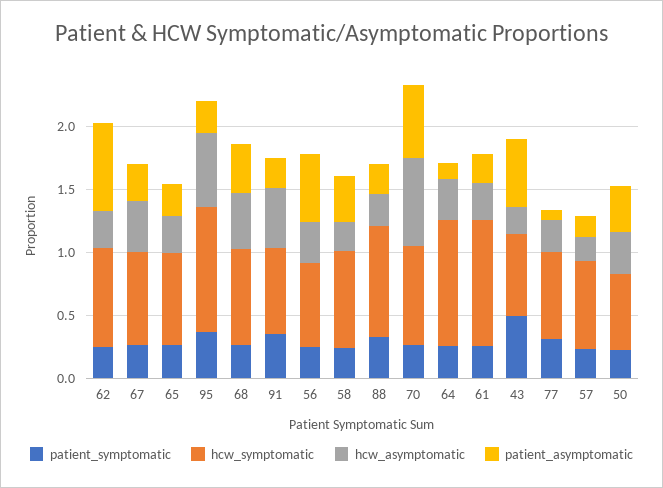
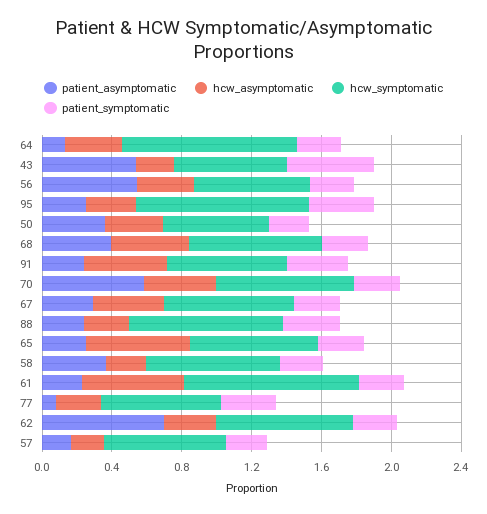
  {
    "patient_symptomatic": {
      "62": 0.2,
      "67": 0.3,
      "65": 0.3,
      "95": 0.4,
      "68": 0.3,
      "91": 0.3,
      "56": 0.3,
      "58": 0.2,
      "88": 0.3,
      "70": 0.3,
      "64": 0.3,
      "61": 0.3,
      "43": 0.5,
      "77": 0.3,
      "57": 0.2,
      "50": 0.2
    },
    "hcw_symptomatic": {
      "62": 0.8,
      "67": 0.7,
      "65": 0.7,
      "95": 1,
      "68": 0.8,
      "91": 0.7,
      "56": 0.7,
      "58": 0.8,
      "88": 0.9,
      "70": 0.8,
      "64": 1,
      "61": 1,
      "43": 0.7,
      "77": 0.7,
      "57": 0.7,
      "50": 0.6
    },
    "hcw_asymptomatic": {
      "62": 0.3,
      "67": 0.4,
-     "65": 0.3,
+     "65": 0.6,
-     "95": 0.6,
+     "95": 0.3,
      "68": 0.4,
      "91": 0.5,
      "56": 0.3,
      "58": 0.2,
      "88": 0.3,
-     "70": 0.7,
+     "70": 0.4,
      "64": 0.3,
-     "61": 0.3,
+     "61": 0.6,
      "43": 0.2,
      "77": 0.3,
      "57": 0.2,
      "50": 0.3
    },
    "patient_asymptomatic": {
      "62": 0.7,
      "67": 0.3,
      "65": 0.3,
      "95": 0.3,
      "68": 0.4,
      "91": 0.2,
      "56": 0.5,
      "58": 0.4,
      "88": 0.2,
      "70": 0.6,
      "64": 0.1,
      "61": 0.2,
      "43": 0.5,
      "77": 0.1,
      "57": 0.2,
      "50": 0.4
    }
  }

